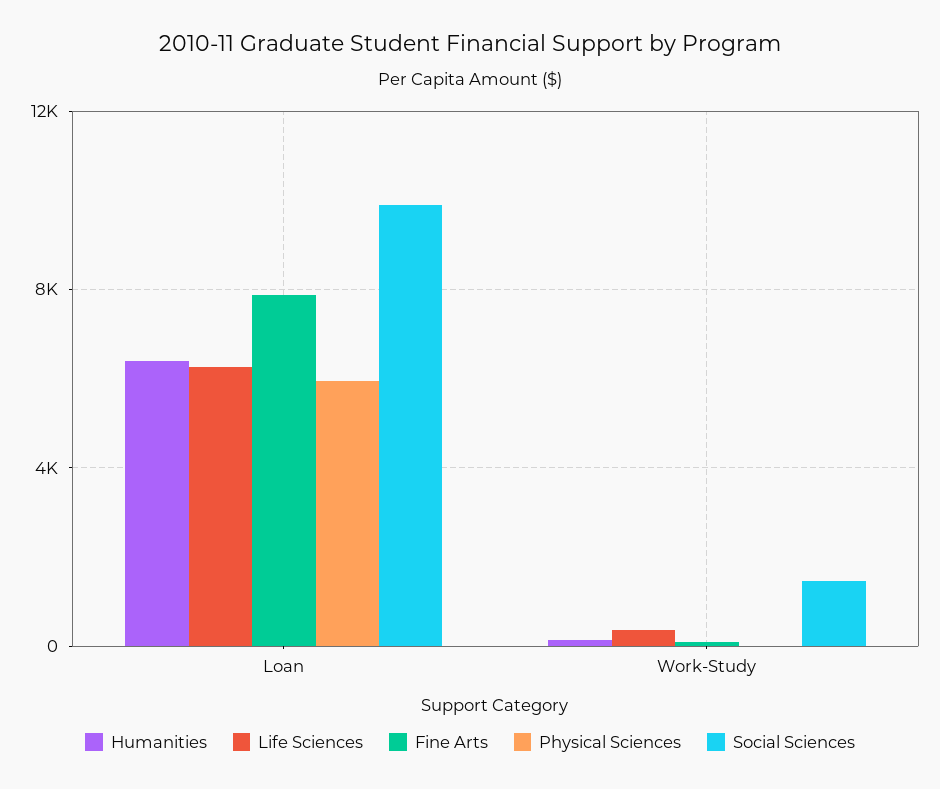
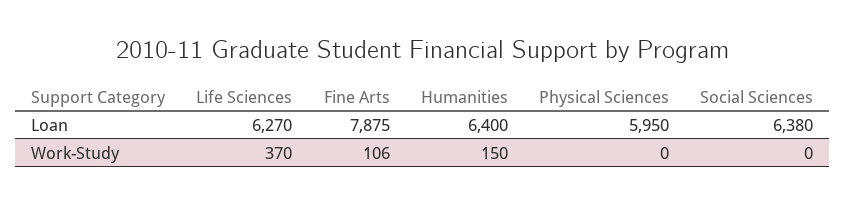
  {
    "Humanities": {
      "Loan": 6400,
      "Work-Study": 150
    },
    "Life Sciences": {
      "Loan": 6270,
      "Work-Study": 370
    },
    "Fine Arts": {
      "Loan": 7875,
      "Work-Study": 106
    },
    "Physical Sciences": {
      "Loan": 5950,
      "Work-Study": 0
    },
    "Social Sciences": {
-     "Loan": 10000,
+     "Loan": 6380,
-     "Work-Study": 1500
+     "Work-Study": 0
    }
  }

